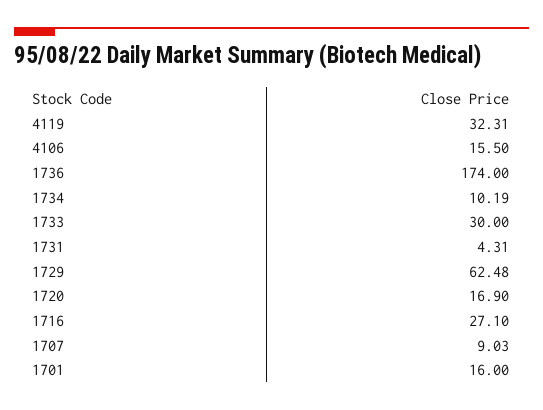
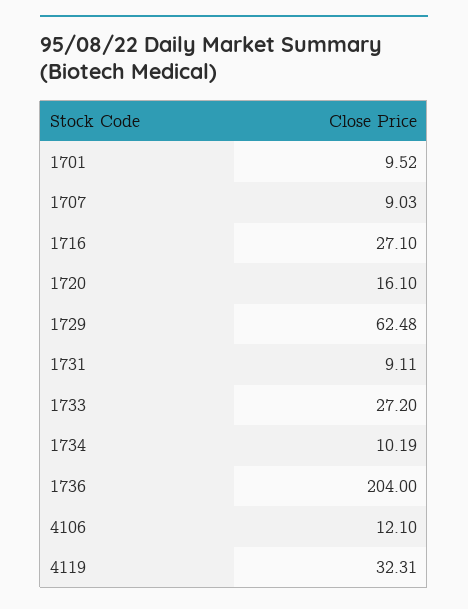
  {
    "4119": 32.31,
-   "4106": 15.5,
+   "4106": 12.1,
-   "1736": 174,
+   "1736": 204,
    "1734": 10.19,
-   "1733": 30,
+   "1733": 27.2,
-   "1731": 4.31,
+   "1731": 9.11,
    "1729": 62.48,
-   "1720": 16.9,
+   "1720": 16.1,
    "1716": 27.1,
    "1707": 9.03,
-   "1701": 16
+   "1701": 9.52
  }

